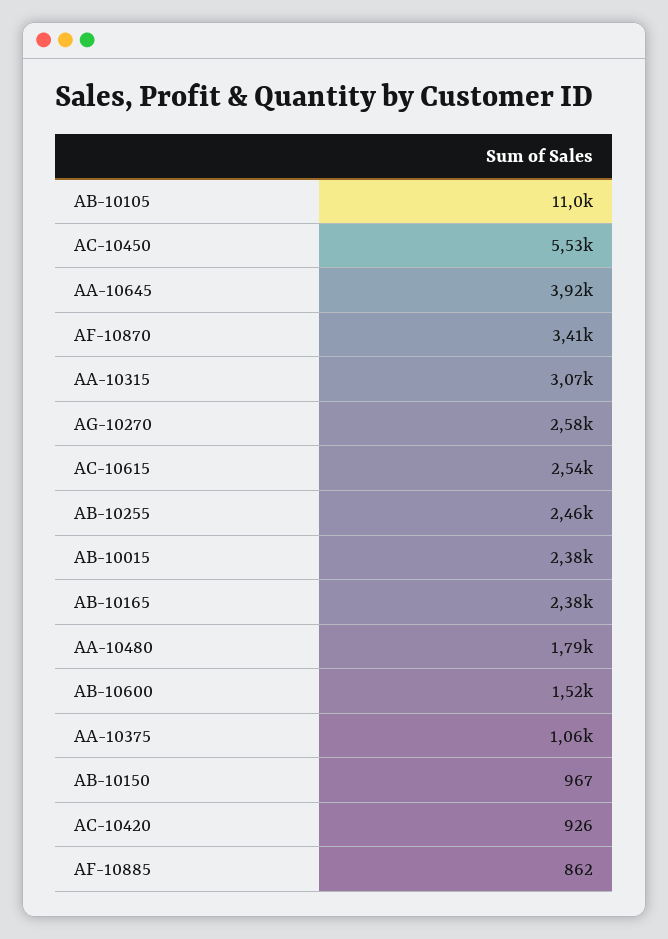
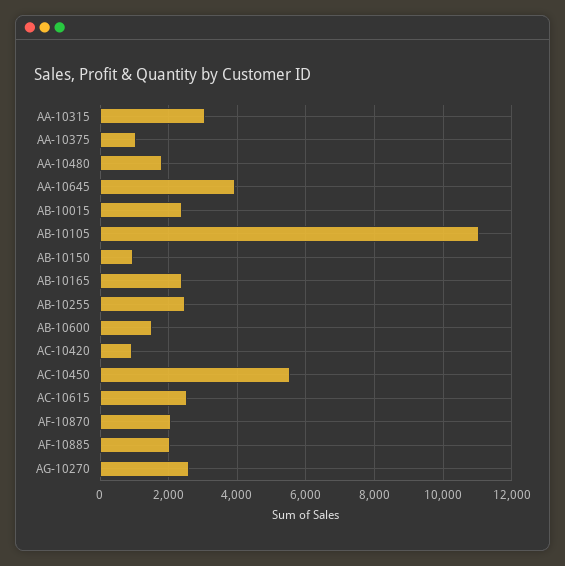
  {
    "AB-10105": 11000,
    "AC-10450": 5530,
    "AA-10645": 3920,
-   "AF-10870": 3410,
+   "AF-10870": 2000,
    "AA-10315": 3070,
    "AG-10270": 2580,
    "AC-10615": 2540,
    "AB-10255": 2460,
    "AB-10015": 2380,
    "AB-10165": 2380,
    "AA-10480": 1790,
    "AB-10600": 1520,
    "AA-10375": 1060,
    "AB-10150": 967,
    "AC-10420": 926,
-   "AF-10885": 862
+   "AF-10885": 2000
  }

